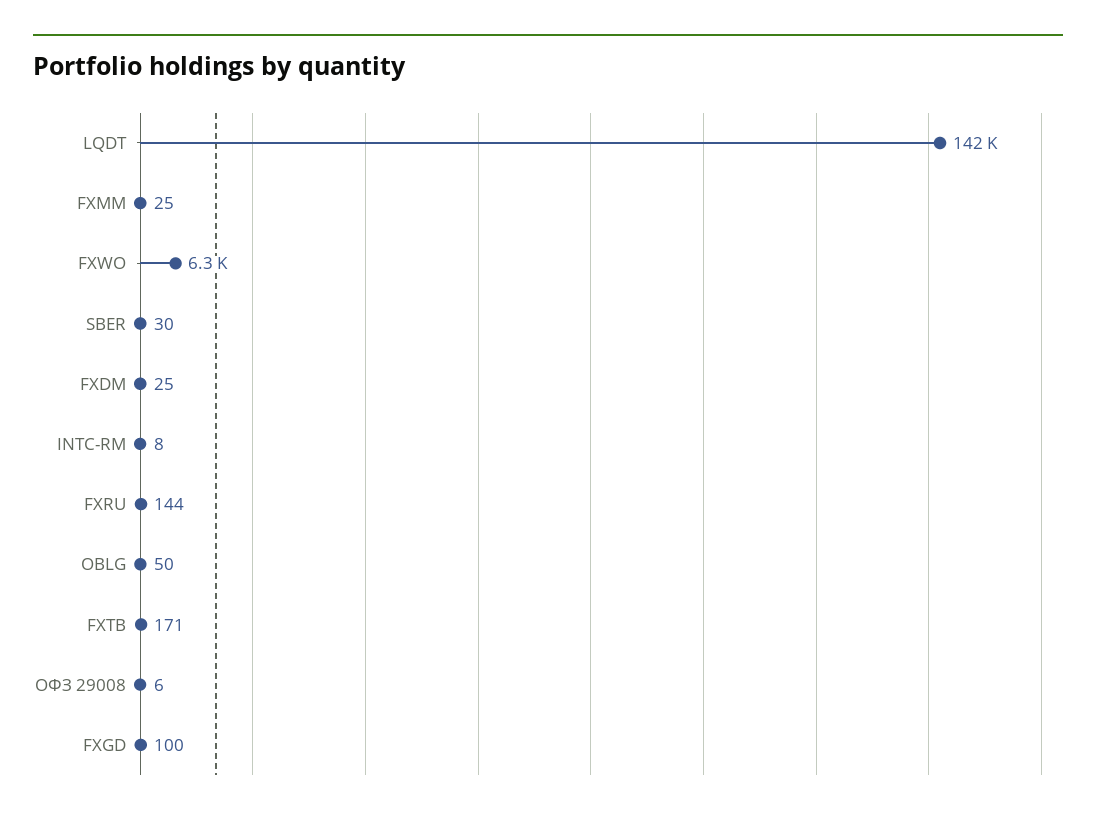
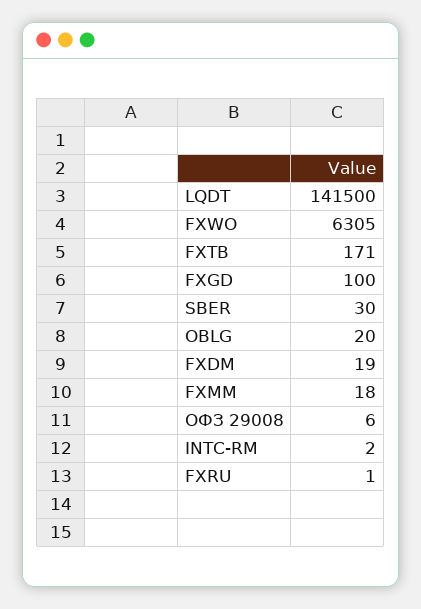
  {
    "LQDT": 141500,
-   "FXMM": 25,
+   "FXMM": 18,
    "FXWO": 6305,
    "SBER": 30,
-   "FXDM": 25,
+   "FXDM": 19,
-   "INTC-RM": 8,
+   "INTC-RM": 2,
-   "FXRU": 144,
+   "FXRU": 1,
-   "OBLG": 50,
+   "OBLG": 20,
    "FXTB": 171,
    "ОФЗ 29008": 6,
    "FXGD": 100
  }

